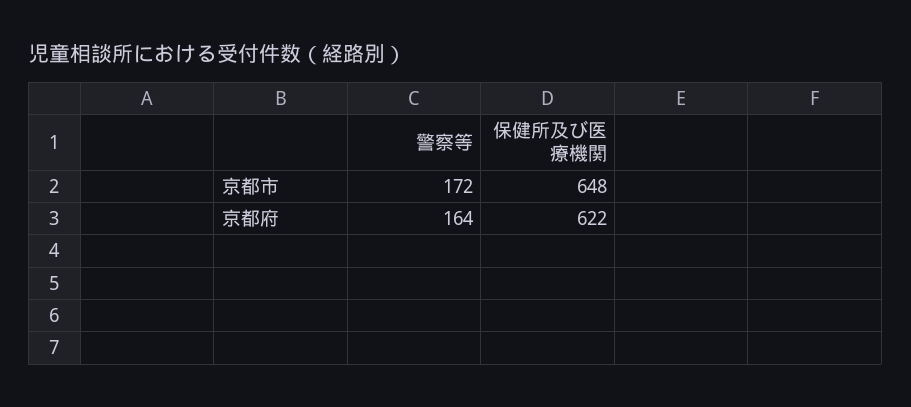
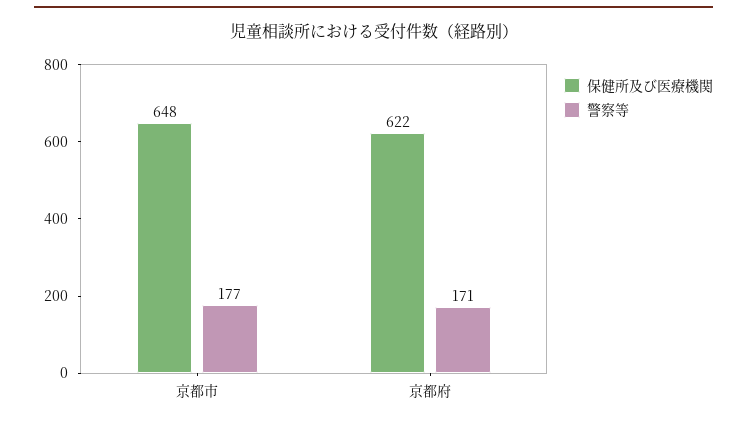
  {
    "警察等": {
-     "京都市": 172,
+     "京都市": 177,
-     "京都府": 164
+     "京都府": 171
    },
    "保健所及び医療機関": {
      "京都市": 648,
      "京都府": 622
    }
  }

